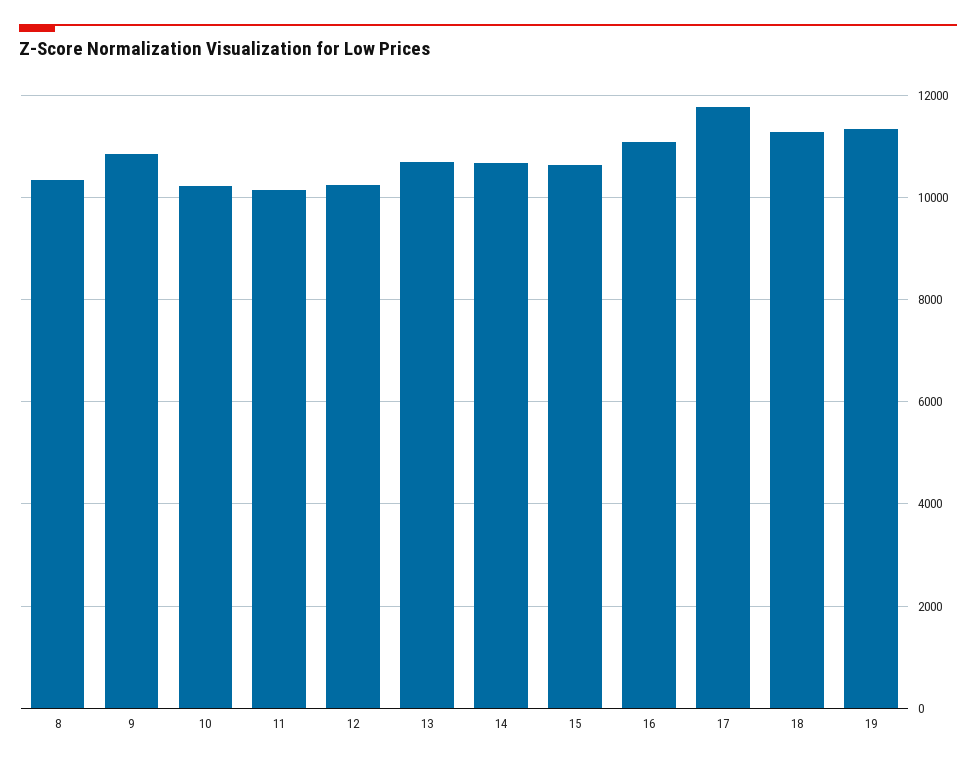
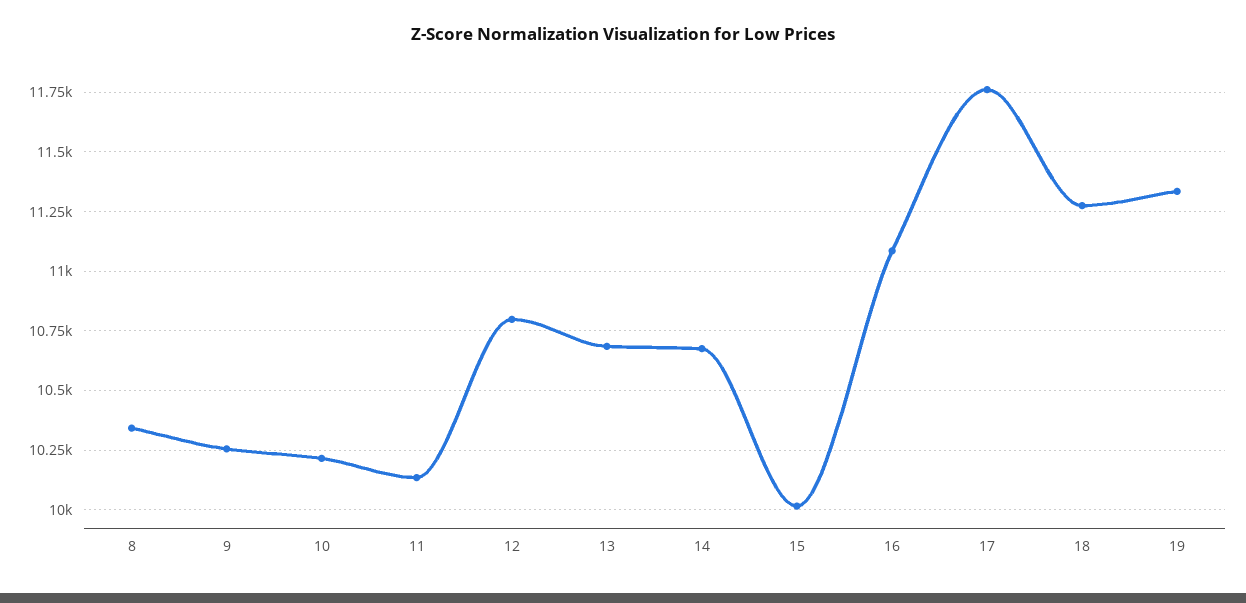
  {
    "8": 10350,
-   "9": 10800,
+   "9": 10250,
    "10": 10200,
    "11": 10150,
-   "12": 10200,
+   "12": 10800,
    "13": 10700,
    "14": 10700,
-   "15": 10600,
+   "15": 10000,
    "16": 11100,
    "17": 11750,
    "18": 11300,
    "19": 11350
  }

